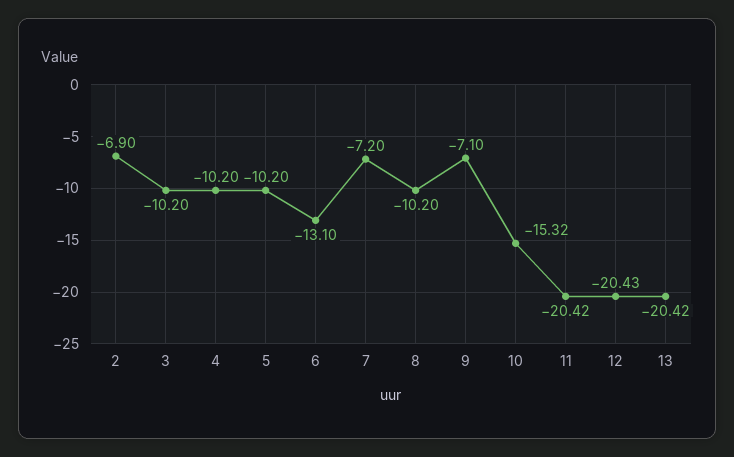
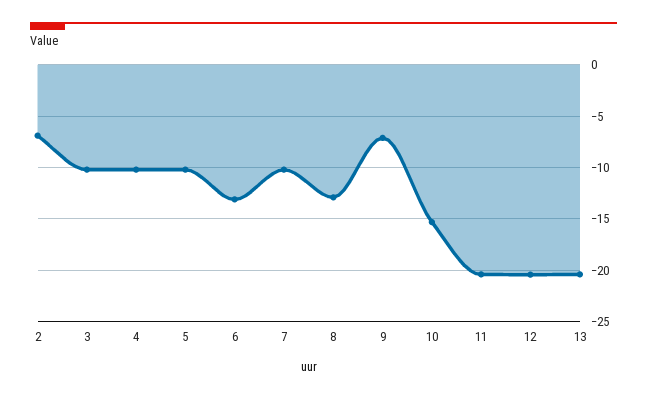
  {
    "2": -6.9,
    "3": -10.2,
    "4": -10.2,
    "5": -10.2,
    "6": -13.1,
-   "7": -7.2,
+   "7": -10,
-   "8": -10.2,
+   "8": -13,
    "9": -7.1,
    "10": -15.32,
    "11": -20.42,
    "12": -20.43,
    "13": -20.42
  }

